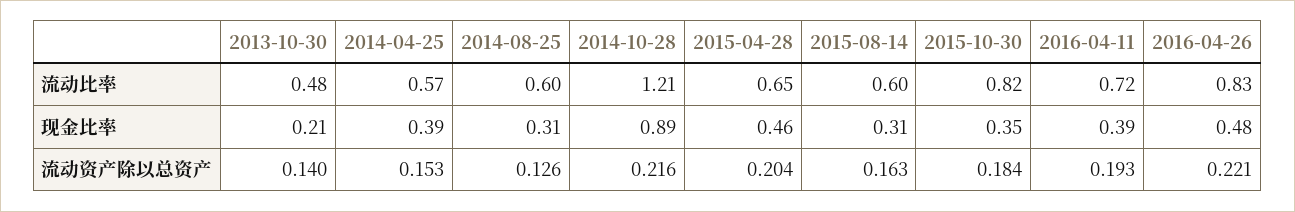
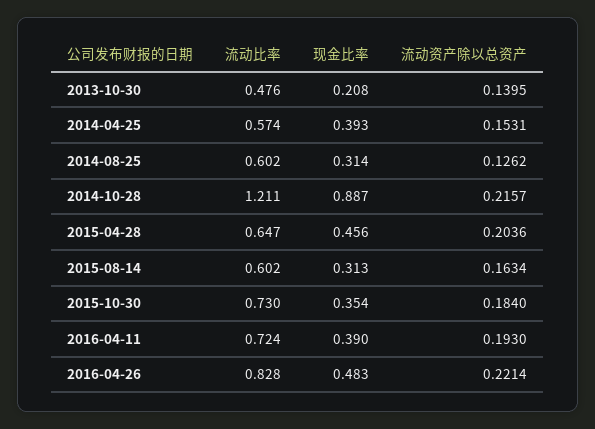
  {
    "2013-10-30": {
      "流动比率": 0.476,
      "现金比率": 0.208,
      "流动资产除以总资产": 0.1395
    },
    "2014-04-25": {
      "流动比率": 0.574,
      "现金比率": 0.393,
      "流动资产除以总资产": 0.1531
    },
    "2014-08-25": {
      "流动比率": 0.602,
      "现金比率": 0.314,
      "流动资产除以总资产": 0.1262
    },
    "2014-10-28": {
      "流动比率": 1.211,
      "现金比率": 0.887,
      "流动资产除以总资产": 0.2157
    },
    "2015-04-28": {
      "流动比率": 0.647,
      "现金比率": 0.456,
      "流动资产除以总资产": 0.2036
    },
    "2015-08-14": {
      "流动比率": 0.602,
      "现金比率": 0.313,
      "流动资产除以总资产": 0.1634
    },
    "2015-10-30": {
-     "流动比率": 0.82,
+     "流动比率": 0.73,
      "现金比率": 0.354,
      "流动资产除以总资产": 0.184
    },
    "2016-04-11": {
      "流动比率": 0.724,
      "现金比率": 0.39,
      "流动资产除以总资产": 0.193
    },
    "2016-04-26": {
      "流动比率": 0.828,
      "现金比率": 0.483,
      "流动资产除以总资产": 0.2214
    }
  }

